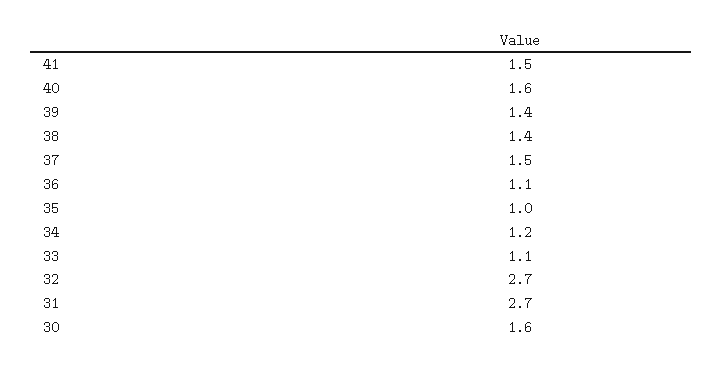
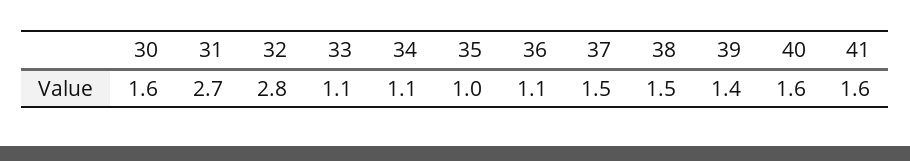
  {
-   "41": 1.5,
+   "41": 1.6,
    "40": 1.6,
    "39": 1.4,
-   "38": 1.4,
+   "38": 1.5,
    "37": 1.5,
    "36": 1.1,
    "35": 1,
-   "34": 1.2,
+   "34": 1.1,
    "33": 1.1,
-   "32": 2.7,
+   "32": 2.8,
    "31": 2.7,
    "30": 1.6
  }

